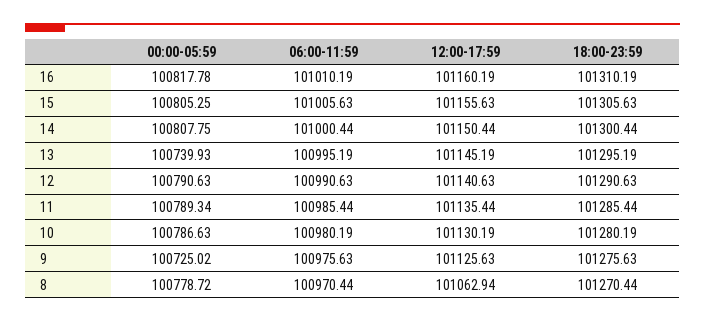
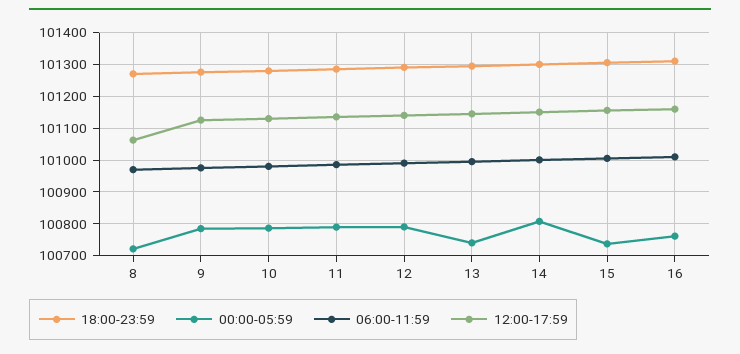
  {
    "00:00-05:59": {
-     "16": 100817.78,
+     "16": 100760,
-     "15": 100805.25,
+     "15": 100740,
      "14": 100807.75,
      "13": 100739.93,
      "12": 100790.63,
      "11": 100789.34,
      "10": 100786.63,
-     "9": 100725.02,
+     "9": 100780,
-     "8": 100778.72
+     "8": 100720
    },
    "06:00-11:59": {
      "16": 101010.19,
      "15": 101005.63,
      "14": 101000.44,
      "13": 100995.19,
      "12": 100990.63,
      "11": 100985.44,
      "10": 100980.19,
      "9": 100975.63,
      "8": 100970.44
    },
    "12:00-17:59": {
      "16": 101160.19,
      "15": 101155.63,
      "14": 101150.44,
      "13": 101145.19,
      "12": 101140.63,
      "11": 101135.44,
      "10": 101130.19,
      "9": 101125.63,
      "8": 101062.94
    },
    "18:00-23:59": {
      "16": 101310.19,
      "15": 101305.63,
      "14": 101300.44,
      "13": 101295.19,
      "12": 101290.63,
      "11": 101285.44,
      "10": 101280.19,
      "9": 101275.63,
      "8": 101270.44
    }
  }

